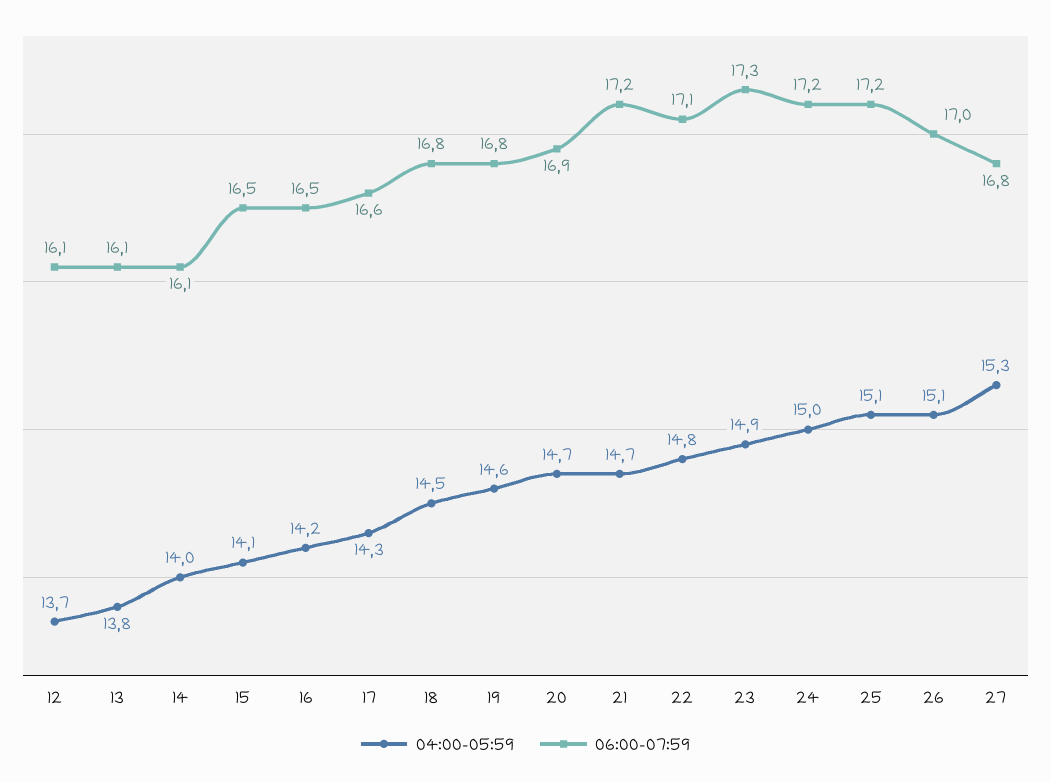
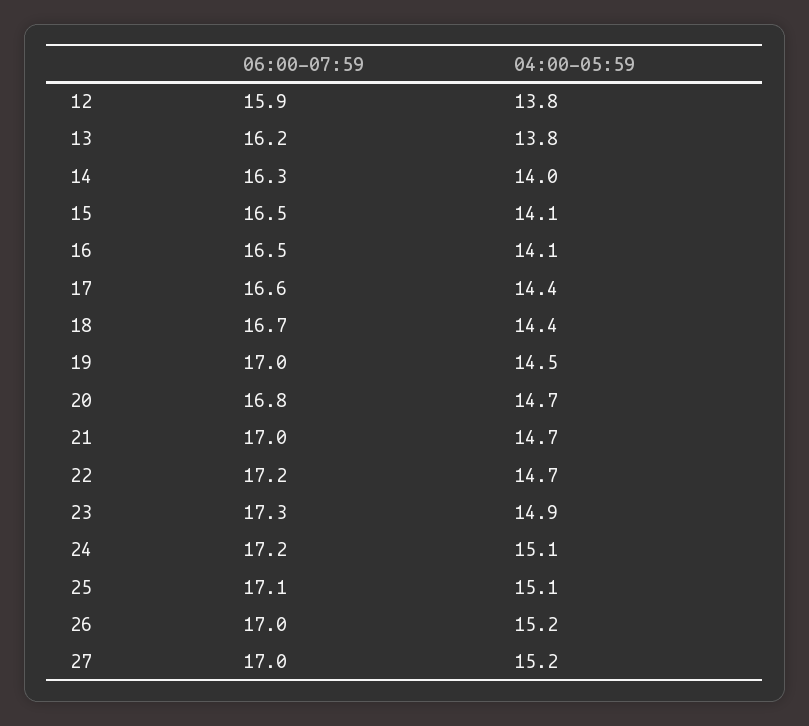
  {
    "04:00-05:59": {
-     "12": 13.7,
+     "12": 13.8,
      "13": 13.8,
      "14": 14,
      "15": 14.1,
-     "16": 14.2,
+     "16": 14.1,
-     "17": 14.3,
+     "17": 14.4,
-     "18": 14.5,
+     "18": 14.4,
-     "19": 14.6,
+     "19": 14.5,
      "20": 14.7,
      "21": 14.7,
-     "22": 14.8,
+     "22": 14.7,
      "23": 14.9,
-     "24": 15,
+     "24": 15.1,
      "25": 15.1,
-     "26": 15.1,
+     "26": 15.2,
-     "27": 15.3
+     "27": 15.2
    },
    "06:00-07:59": {
-     "12": 16.1,
+     "12": 15.9,
-     "13": 16.1,
+     "13": 16.2,
-     "14": 16.1,
+     "14": 16.3,
      "15": 16.5,
      "16": 16.5,
      "17": 16.6,
-     "18": 16.8,
+     "18": 16.7,
-     "19": 16.8,
+     "19": 17,
-     "20": 16.9,
+     "20": 16.8,
-     "21": 17.2,
+     "21": 17,
-     "22": 17.1,
+     "22": 17.2,
      "23": 17.3,
      "24": 17.2,
-     "25": 17.2,
+     "25": 17.1,
      "26": 17,
-     "27": 16.8
+     "27": 17
    }
  }

